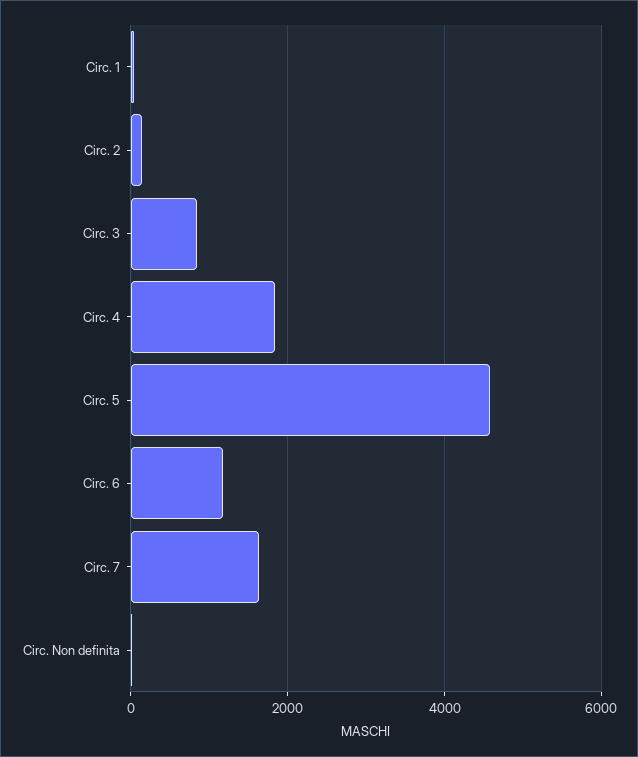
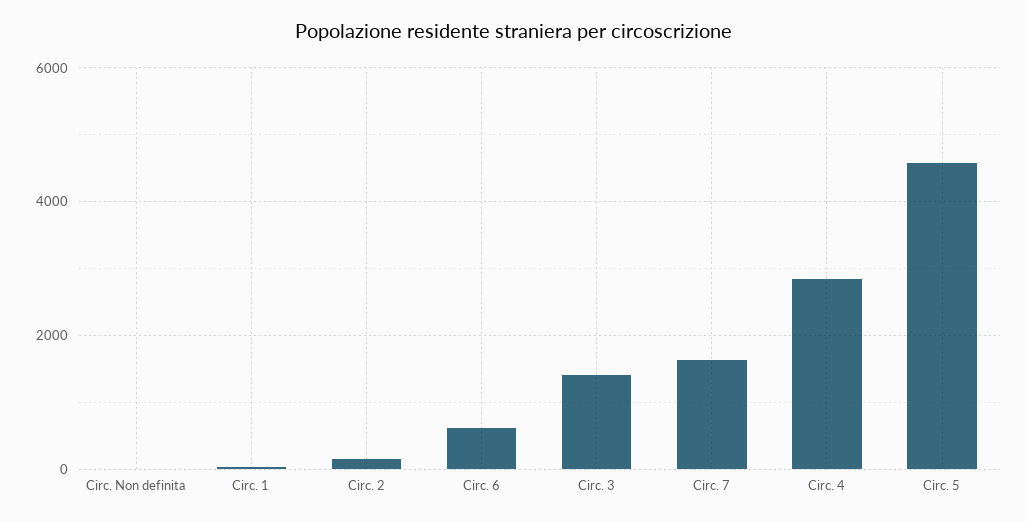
  {
    "Circ. 1": 0,
    "Circ. 2": 200,
-   "Circ. 3": 800,
+   "Circ. 3": 1400,
-   "Circ. 4": 1800,
+   "Circ. 4": 2800,
    "Circ. 5": 4600,
-   "Circ. 6": 1200,
+   "Circ. 6": 600,
    "Circ. 7": 1600,
    "Circ. Non definita": 0
  }

